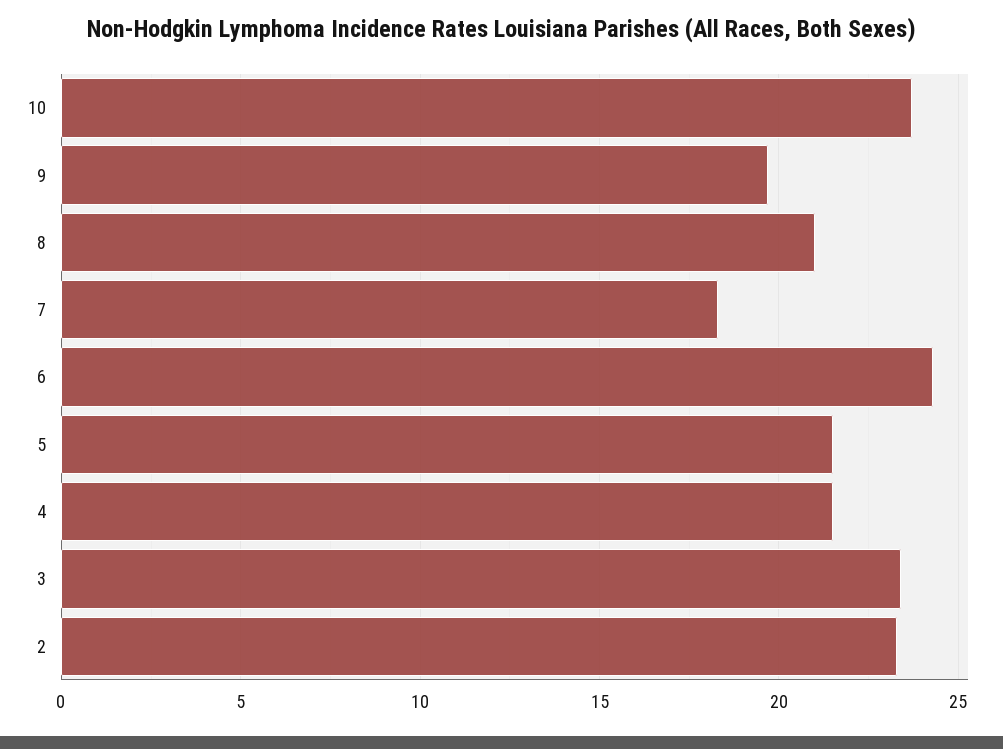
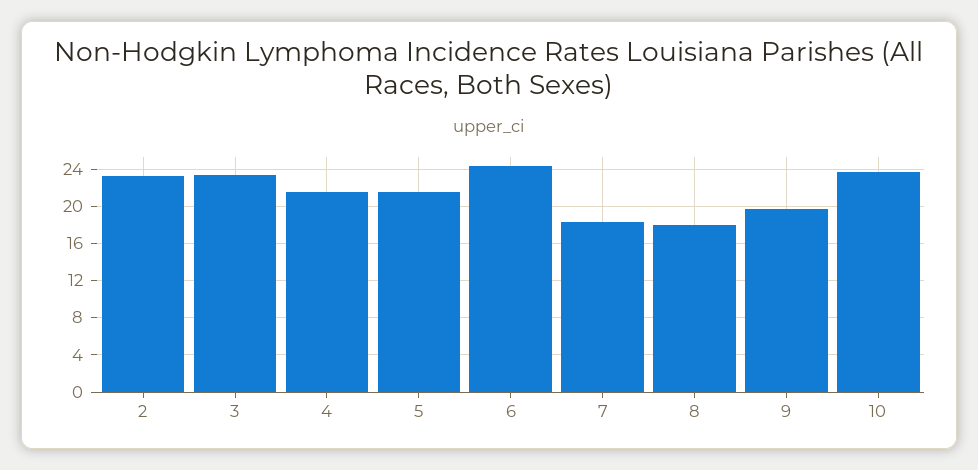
  {
    "10": 23.5,
    "9": 19.5,
-   "8": 21,
+   "8": 18,
    "7": 18.5,
    "6": 24.5,
    "5": 21.5,
    "4": 21.5,
    "3": 23.5,
    "2": 23.5
  }

